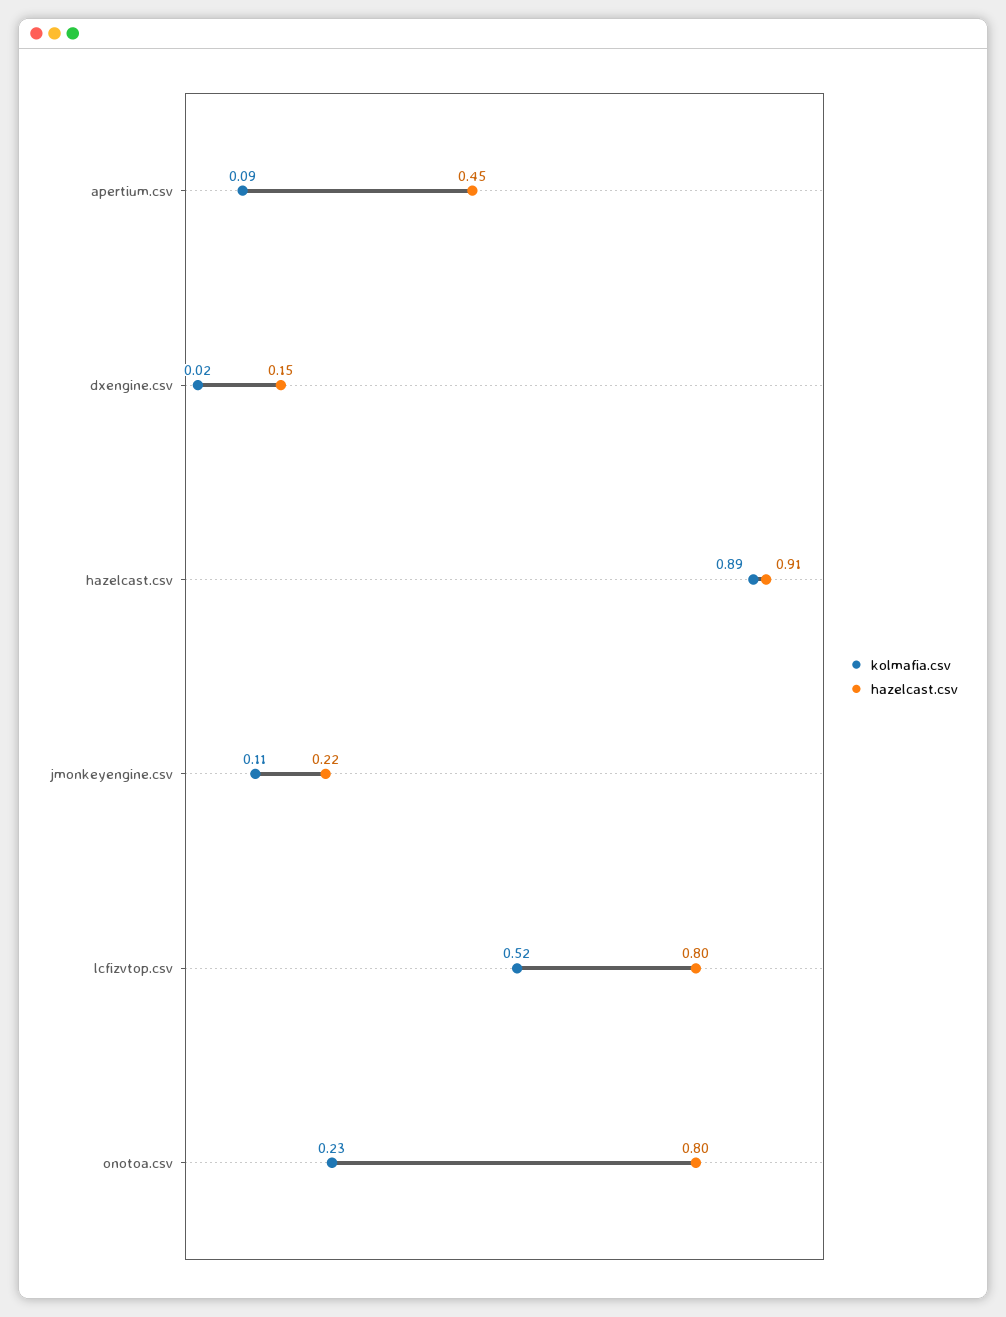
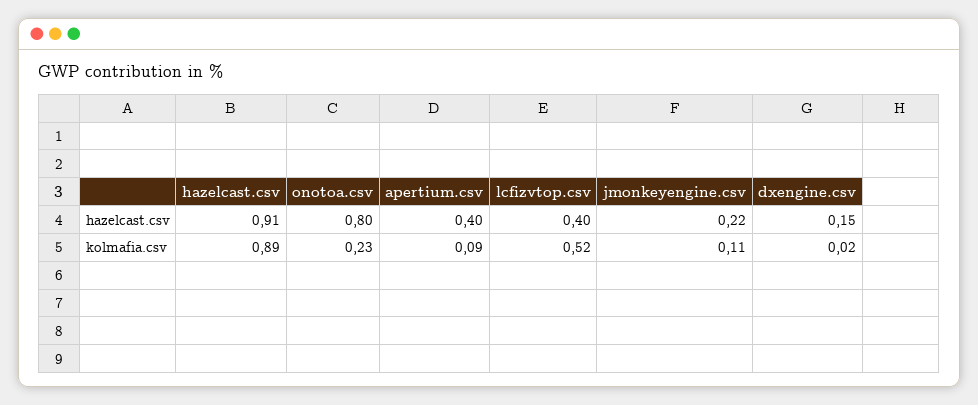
  {
    "kolmafia.csv": {
      "apertium.csv": 0.09,
      "dxengine.csv": 0.02,
      "hazelcast.csv": 0.89,
      "jmonkeyengine.csv": 0.11,
      "lcfizvtop.csv": 0.52,
      "onotoa.csv": 0.23
    },
    "hazelcast.csv": {
-     "apertium.csv": 0.45,
+     "apertium.csv": 0.4,
      "dxengine.csv": 0.15,
      "hazelcast.csv": 0.91,
      "jmonkeyengine.csv": 0.22,
-     "lcfizvtop.csv": 0.8,
+     "lcfizvtop.csv": 0.4,
      "onotoa.csv": 0.8
    }
  }

